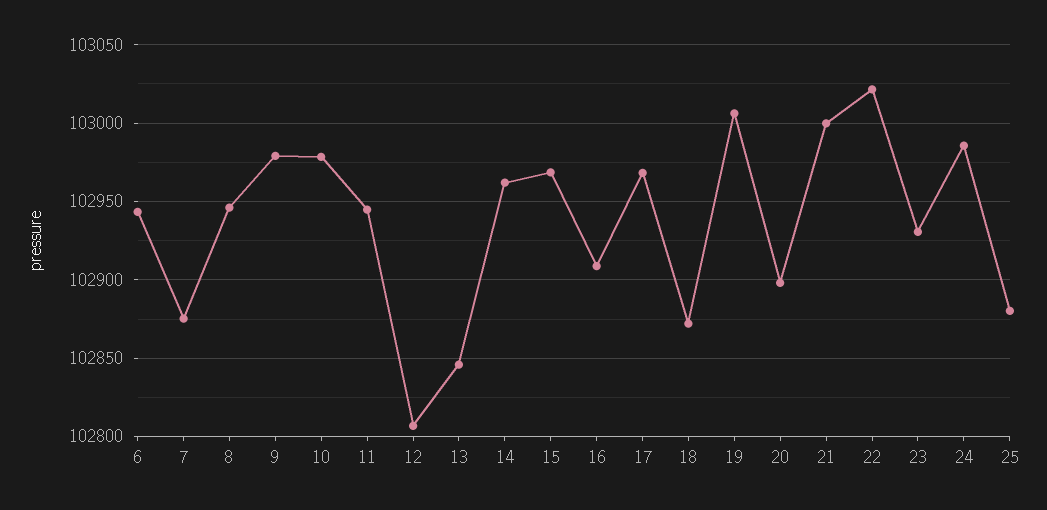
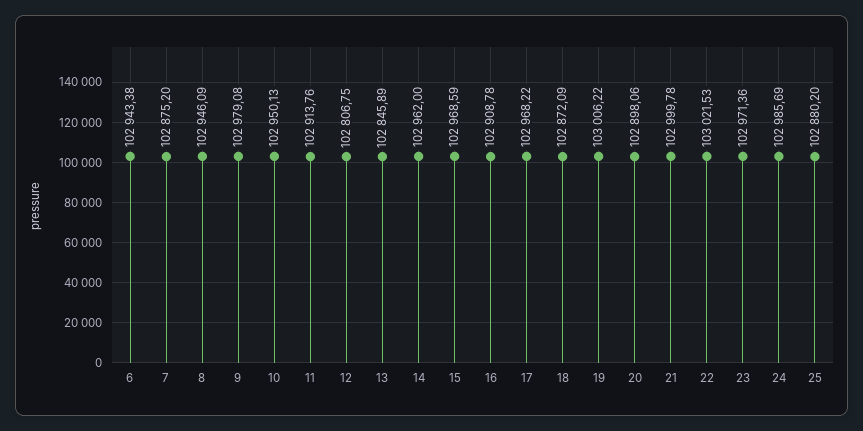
  {
    "6": 102943.38,
    "7": 102875.2,
    "8": 102946.09,
    "9": 102979.08,
-   "10": 102980,
+   "10": 102950.13,
-   "11": 102945,
+   "11": 102913.76,
    "12": 102806.75,
    "13": 102845.89,
    "14": 102962,
    "15": 102968.59,
    "16": 102908.78,
    "17": 102968.22,
    "18": 102872.09,
    "19": 103006.22,
    "20": 102898.06,
    "21": 102999.78,
    "22": 103021.53,
-   "23": 102930,
+   "23": 102971.36,
    "24": 102985.69,
    "25": 102880.2
  }

